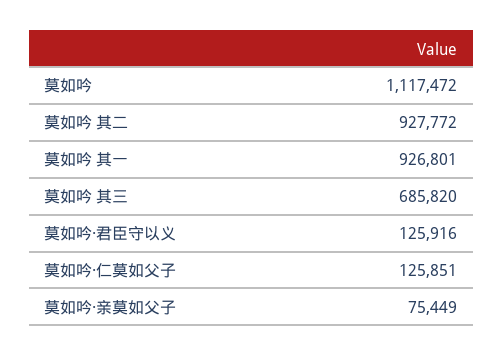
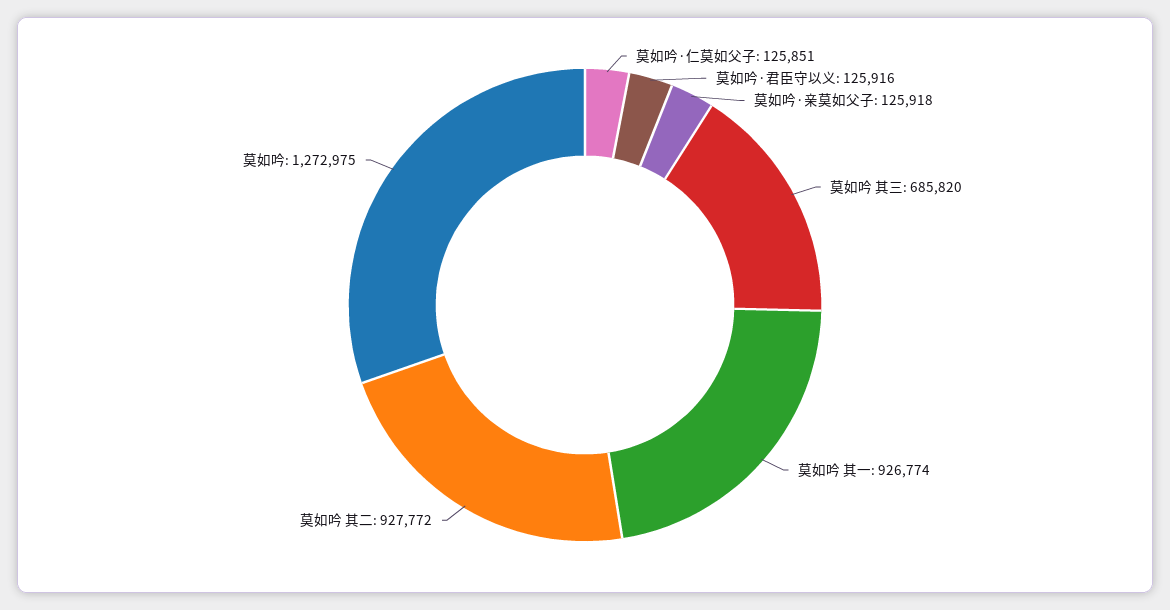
  {
-   "莫如吟": 1117472,
+   "莫如吟": 1272975,
    "莫如吟 其二": 927772,
-   "莫如吟 其一": 926801,
+   "莫如吟 其一": 926774,
    "莫如吟 其三": 685820,
    "莫如吟·君臣守以义": 125916,
    "莫如吟·仁莫如父子": 125851,
-   "莫如吟·亲莫如父子": 75449
+   "莫如吟·亲莫如父子": 125918
  }

